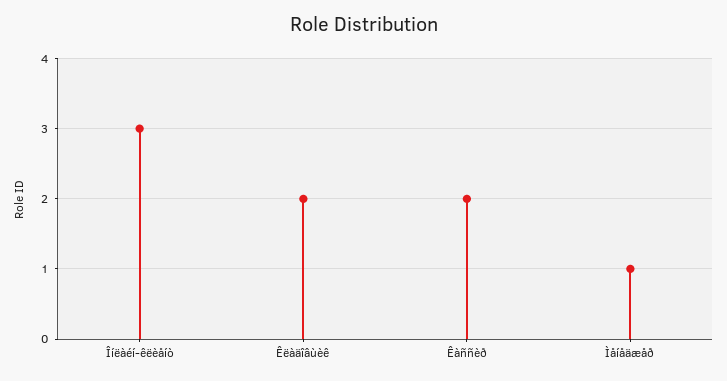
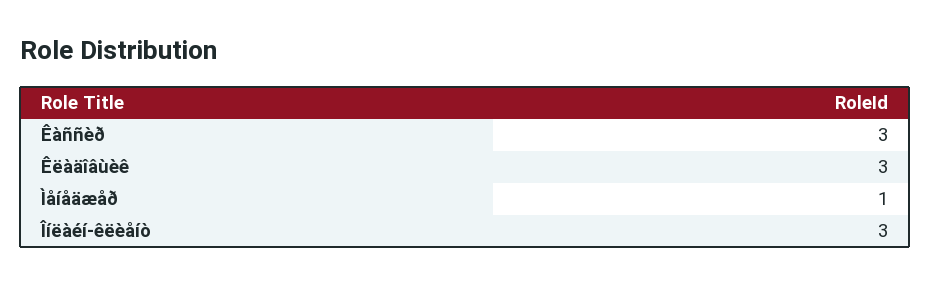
  {
    "Îíëàéí-êëèåíò": 3,
-   "Êëàäîâùèê": 2,
+   "Êëàäîâùèê": 3,
-   "Êàññèð": 2,
+   "Êàññèð": 3,
    "Ìåíåäæåð": 1
  }

